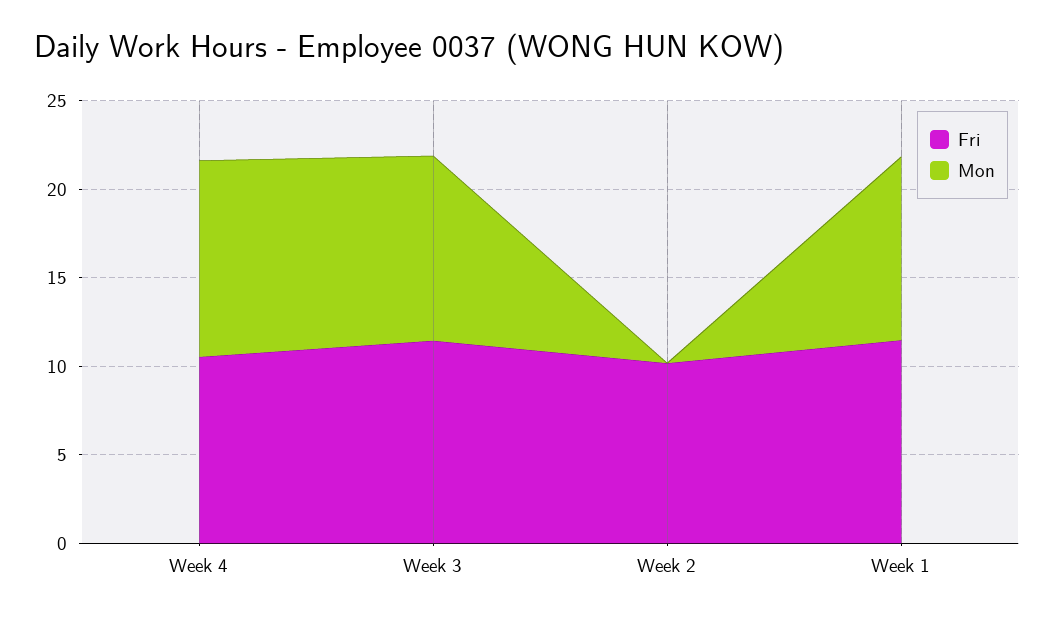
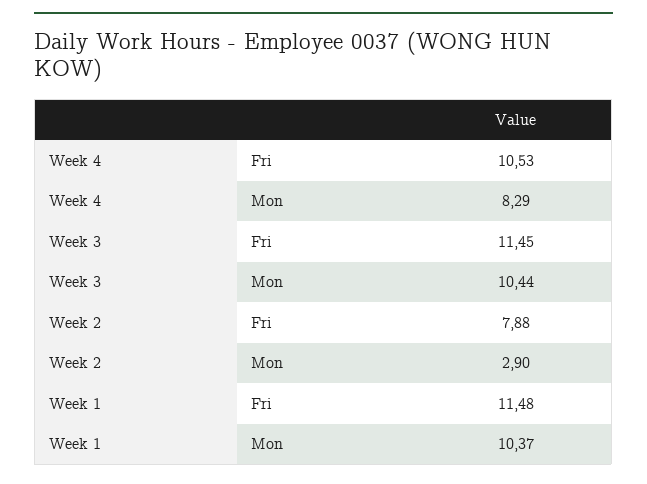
  {
    "Fri": {
      "Week 4": 10.53,
      "Week 3": 11.45,
-     "Week 2": 10,
+     "Week 2": 7.88,
      "Week 1": 11.48
    },
    "Mon": {
-     "Week 4": 11,
+     "Week 4": 8.29,
      "Week 3": 10.44,
-     "Week 2": 0,
+     "Week 2": 2.9,
      "Week 1": 10.37
    }
  }

